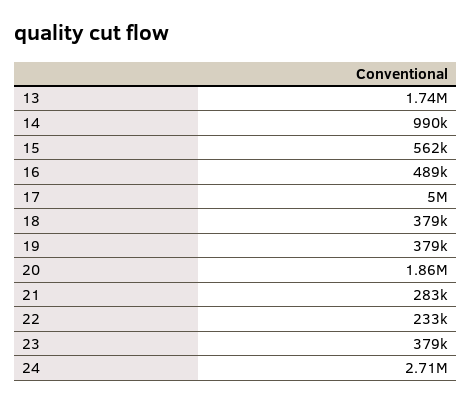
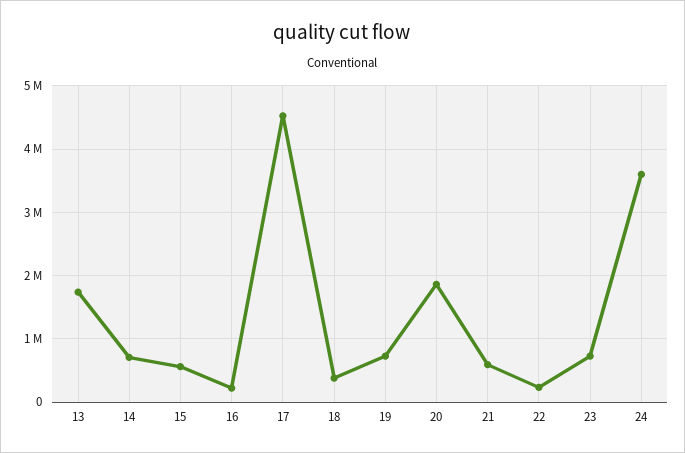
  {
    "13": 1740000,
-   "14": 990000,
+   "14": 700000,
    "15": 562000,
-   "16": 489000,
+   "16": 200000,
-   "17": 5000000,
+   "17": 4500000,
    "18": 379000,
-   "19": 379000,
+   "19": 700000,
    "20": 1860000,
-   "21": 283000,
+   "21": 600000,
    "22": 233000,
-   "23": 379000,
+   "23": 700000,
-   "24": 2710000
+   "24": 3600000
  }

